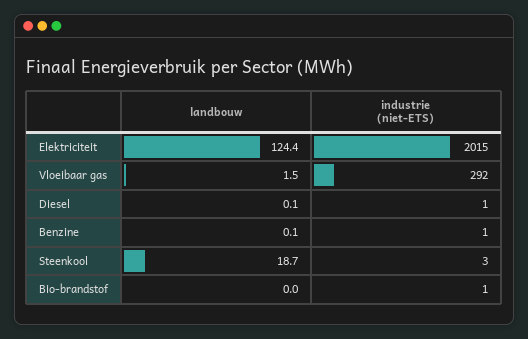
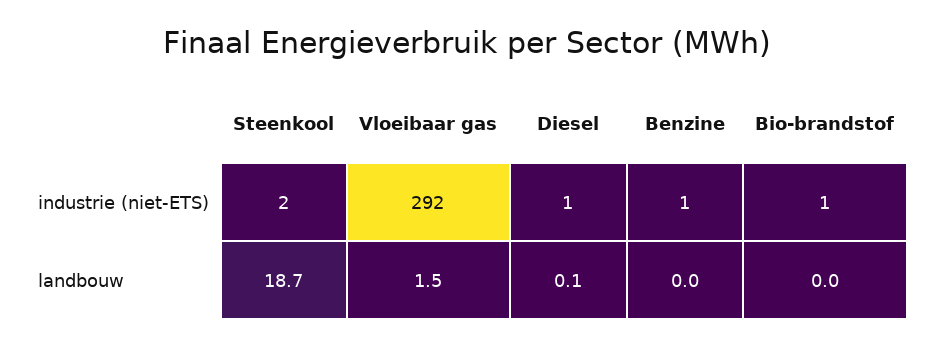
  {
    "landbouw": {
-     "Elektriciteit": 124.4,
      "Vloeibaar gas": 1.5,
      "Diesel": 0.1,
-     "Benzine": 0.1,
+     "Benzine": 0,
      "Steenkool": 18.7,
      "Bio-brandstof": 0
    },
    "industrie (niet-ETS)": {
-     "Elektriciteit": 2015,
      "Vloeibaar gas": 292,
      "Diesel": 1,
      "Benzine": 1,
-     "Steenkool": 3,
+     "Steenkool": 2,
      "Bio-brandstof": 1
    }
  }

